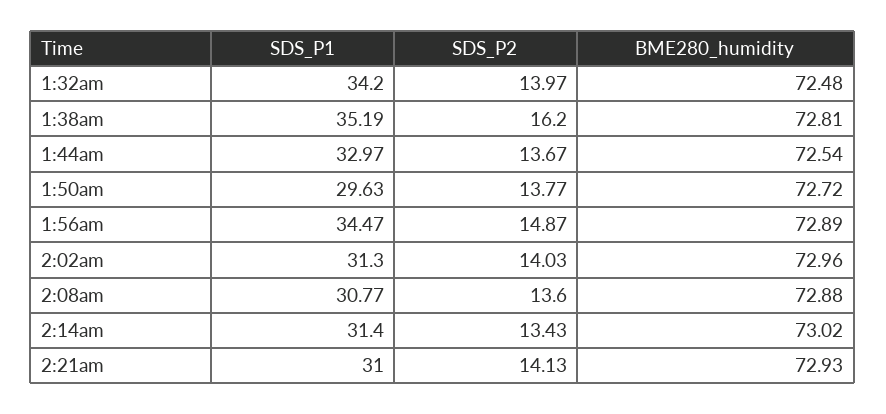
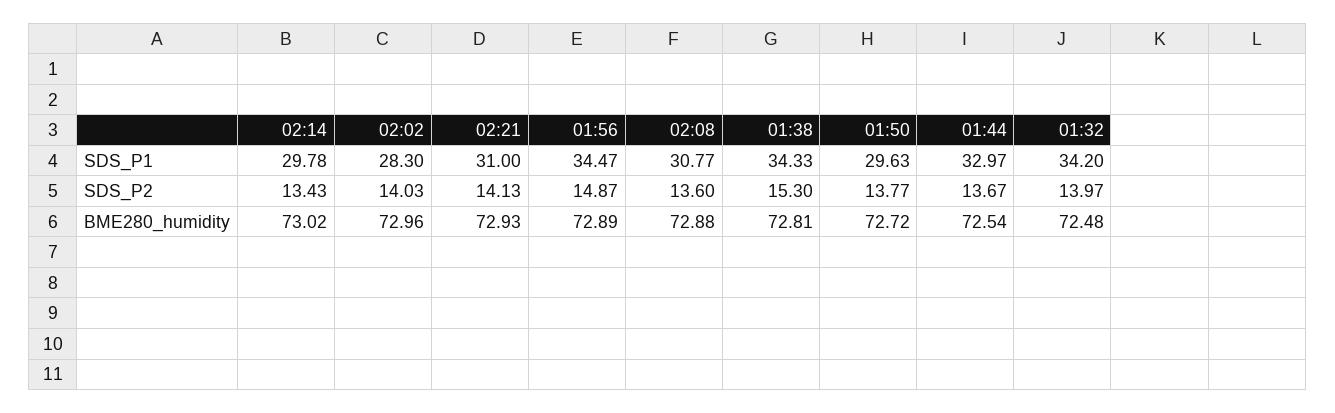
  {
    "SDS_P1": {
      "1:32am": 34.2,
-     "1:38am": 35.19,
+     "1:38am": 34.33,
      "1:44am": 32.97,
      "1:50am": 29.63,
      "1:56am": 34.47,
-     "2:02am": 31.3,
+     "2:02am": 28.3,
      "2:08am": 30.77,
-     "2:14am": 31.4,
+     "2:14am": 29.78,
      "2:21am": 31
    },
    "SDS_P2": {
      "1:32am": 13.97,
-     "1:38am": 16.2,
+     "1:38am": 15.3,
      "1:44am": 13.67,
      "1:50am": 13.77,
      "1:56am": 14.87,
      "2:02am": 14.03,
      "2:08am": 13.6,
      "2:14am": 13.43,
      "2:21am": 14.13
    },
    "BME280_humidity": {
      "1:32am": 72.48,
      "1:38am": 72.81,
      "1:44am": 72.54,
      "1:50am": 72.72,
      "1:56am": 72.89,
      "2:02am": 72.96,
      "2:08am": 72.88,
      "2:14am": 73.02,
      "2:21am": 72.93
    }
  }

